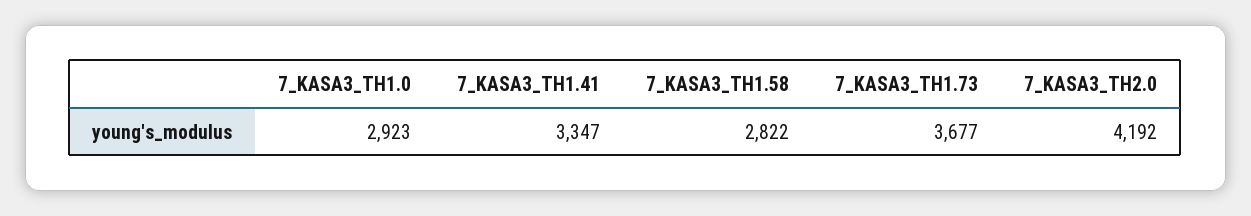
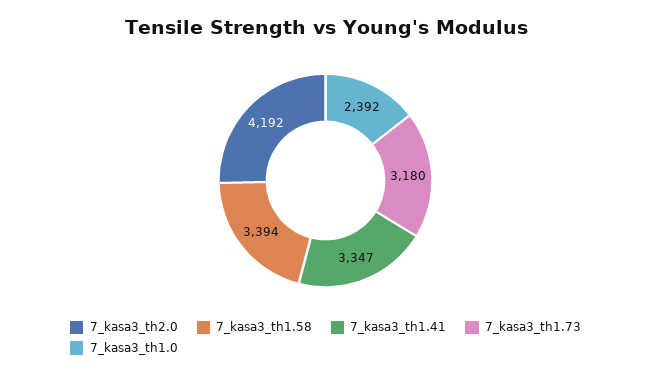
  {
-   "7_KASA3_TH1.0": 2923,
+   "7_KASA3_TH1.0": 2392,
    "7_KASA3_TH1.41": 3347,
-   "7_KASA3_TH1.58": 2822,
+   "7_KASA3_TH1.58": 3394,
-   "7_KASA3_TH1.73": 3677,
+   "7_KASA3_TH1.73": 3180,
    "7_KASA3_TH2.0": 4192
  }

